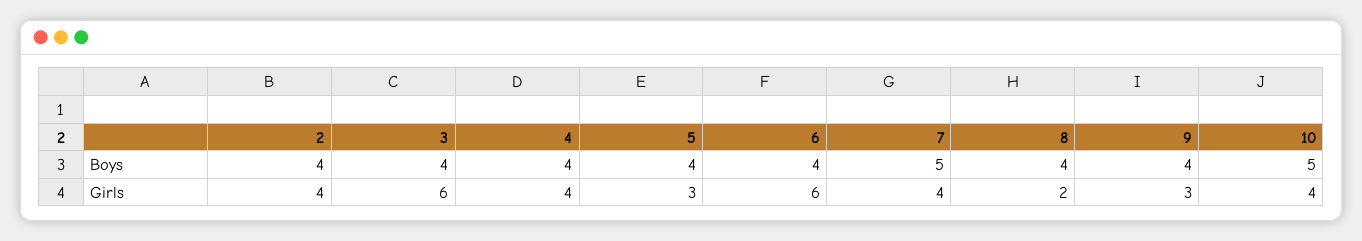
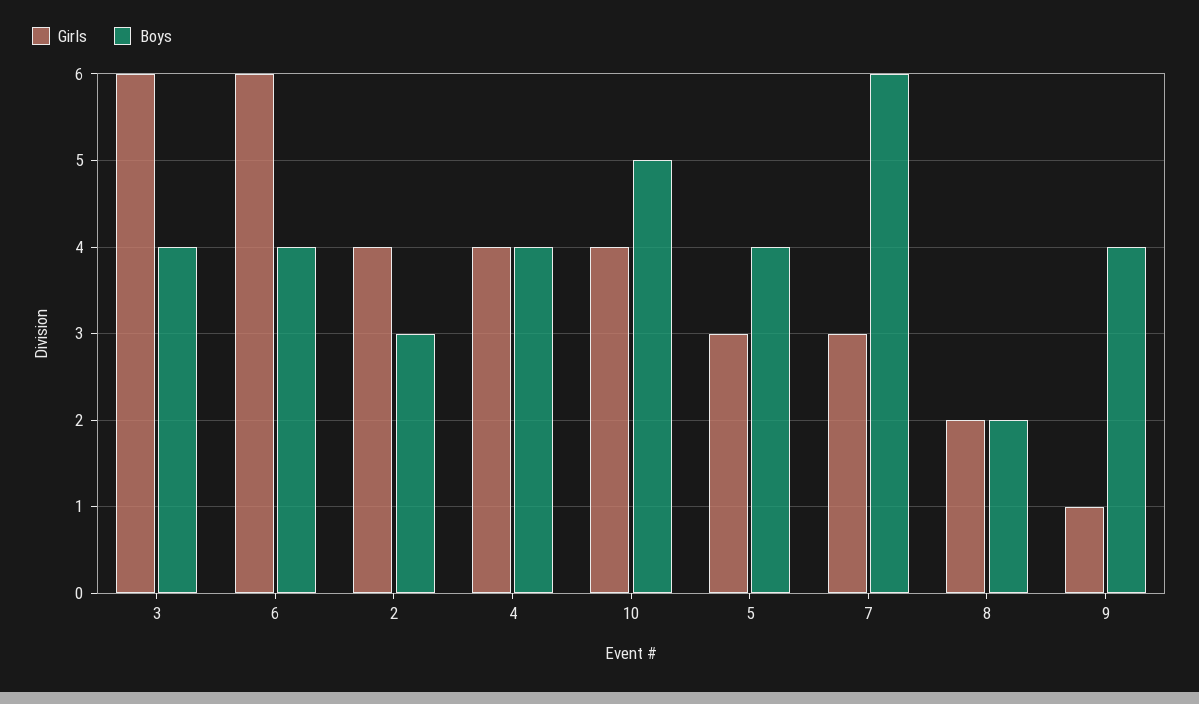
  {
    "Boys": {
-     "2": 4,
+     "2": 3,
      "3": 4,
      "4": 4,
      "5": 4,
      "6": 4,
-     "7": 5,
+     "7": 6,
-     "8": 4,
+     "8": 2,
      "9": 4,
      "10": 5
    },
    "Girls": {
      "2": 4,
      "3": 6,
      "4": 4,
      "5": 3,
      "6": 6,
-     "7": 4,
+     "7": 3,
      "8": 2,
-     "9": 3,
+     "9": 1,
      "10": 4
    }
  }

